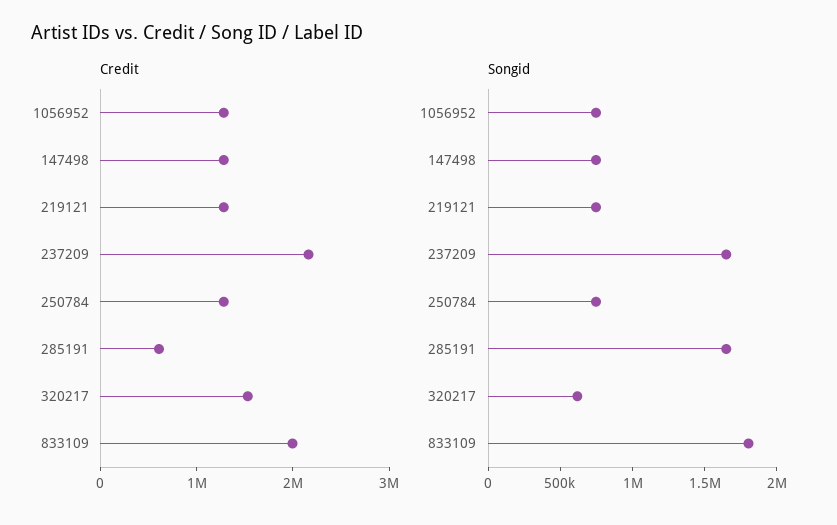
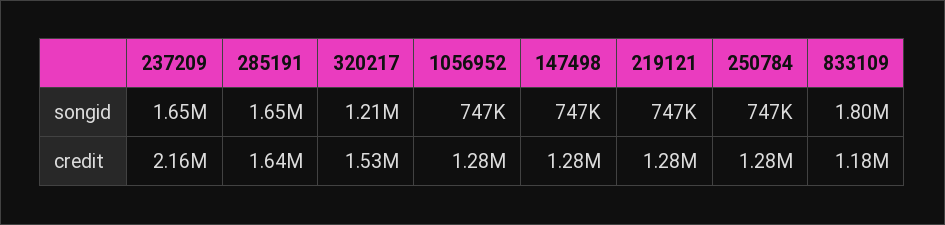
  {
    "Credit": {
      "1056952": 1280000,
      "147498": 1280000,
      "219121": 1280000,
      "237209": 2160000,
      "250784": 1280000,
-     "285191": 600000,
+     "285191": 1640000,
      "320217": 1530000,
-     "833109": 2000000
+     "833109": 1180000
    },
    "Songid": {
      "1056952": 747000,
      "147498": 747000,
      "219121": 747000,
      "237209": 1650000,
      "250784": 747000,
      "285191": 1650000,
-     "320217": 600000,
+     "320217": 1210000,
      "833109": 1800000
    }
  }

